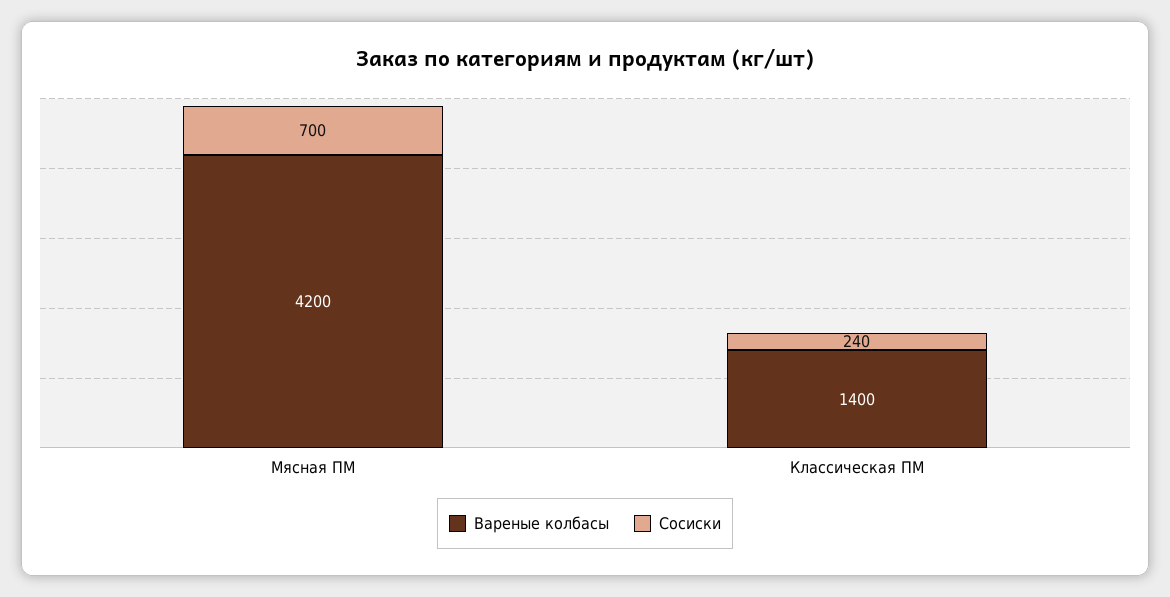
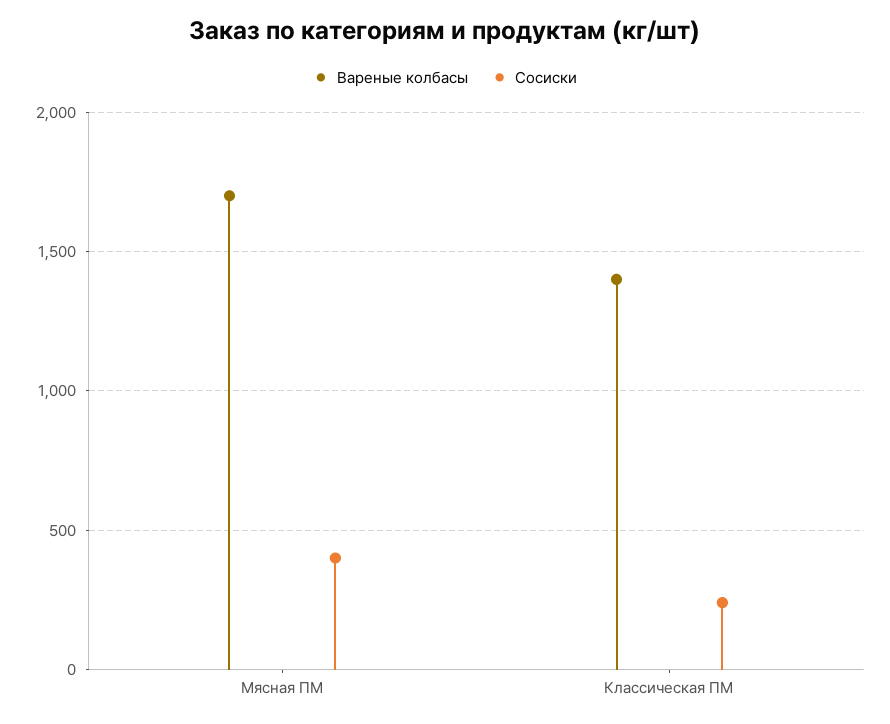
  {
    "Вареные колбасы": {
-     "Мясная ПМ": 4200,
+     "Мясная ПМ": 1700,
      "Классическая ПМ": 1400
    },
    "Сосиски": {
-     "Мясная ПМ": 700,
+     "Мясная ПМ": 400,
      "Классическая ПМ": 240
    }
  }

